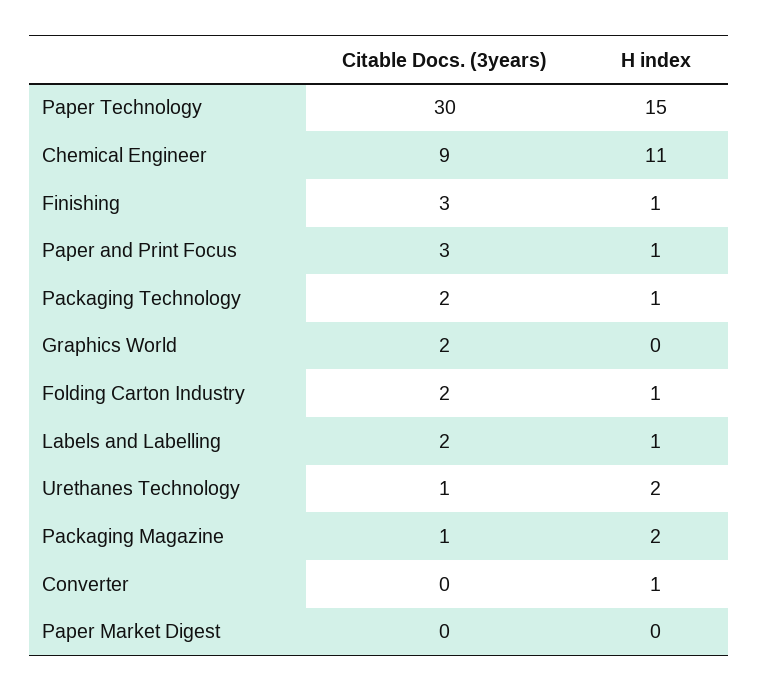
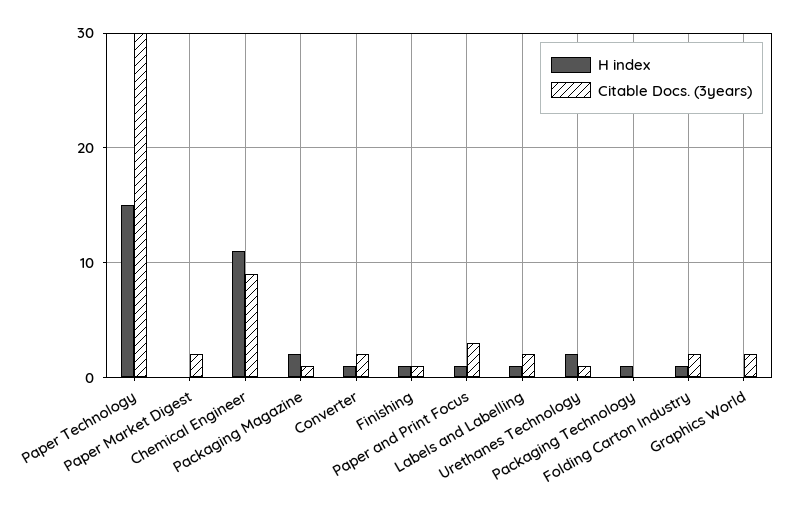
  {
    "Citable Docs. (3years)": {
      "Paper Technology": 30,
      "Chemical Engineer": 9,
-     "Finishing": 3,
+     "Finishing": 1,
      "Paper and Print Focus": 3,
-     "Packaging Technology": 2,
+     "Packaging Technology": 0,
      "Graphics World": 2,
      "Folding Carton Industry": 2,
      "Labels and Labelling": 2,
      "Urethanes Technology": 1,
      "Packaging Magazine": 1,
-     "Converter": 0,
+     "Converter": 2,
-     "Paper Market Digest": 0
+     "Paper Market Digest": 2
    },
    "H index": {
      "Paper Technology": 15,
      "Chemical Engineer": 11,
      "Finishing": 1,
      "Paper and Print Focus": 1,
      "Packaging Technology": 1,
      "Graphics World": 0,
      "Folding Carton Industry": 1,
      "Labels and Labelling": 1,
      "Urethanes Technology": 2,
      "Packaging Magazine": 2,
      "Converter": 1,
      "Paper Market Digest": 0
    }
  }

